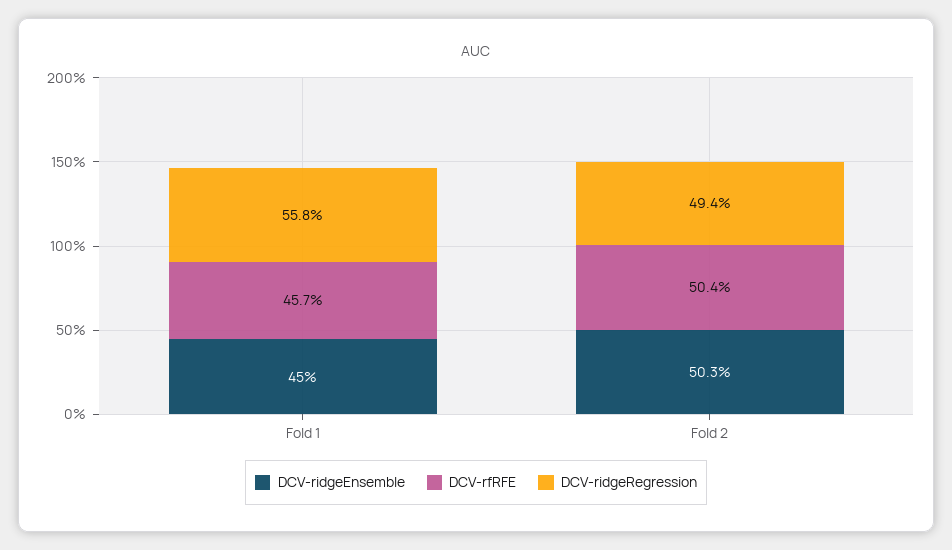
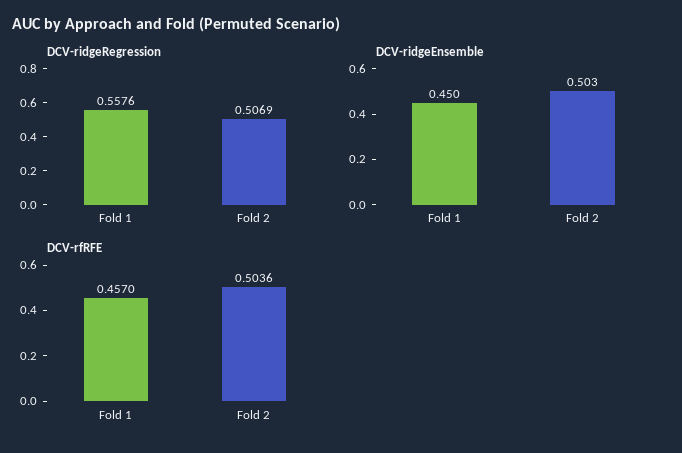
  {
    "DCV-ridgeEnsemble": {
      "Fold 1": 0.45,
      "Fold 2": 0.503
    },
    "DCV-rfRFE": {
      "Fold 1": 0.457,
      "Fold 2": 0.5036
    },
    "DCV-ridgeRegression": {
      "Fold 1": 0.5576,
-     "Fold 2": 0.494
+     "Fold 2": 0.5069
    }
  }

